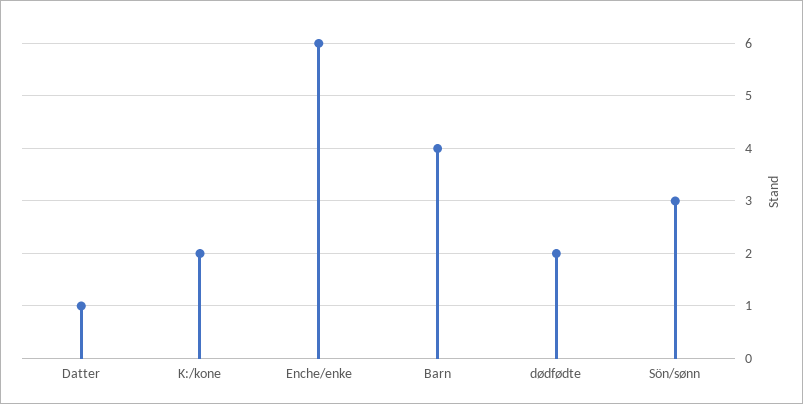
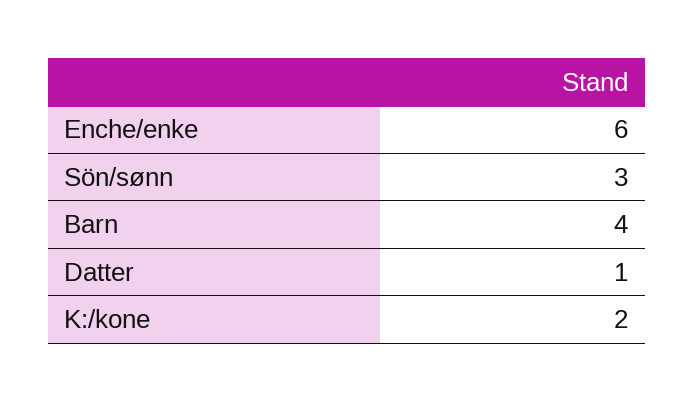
  {
    "Datter": 1,
    "K:/kone": 2,
    "Enche/enke": 6,
    "Barn": 4,
-   "dødfødte": 2,
    "Sön/sønn": 3
  }

